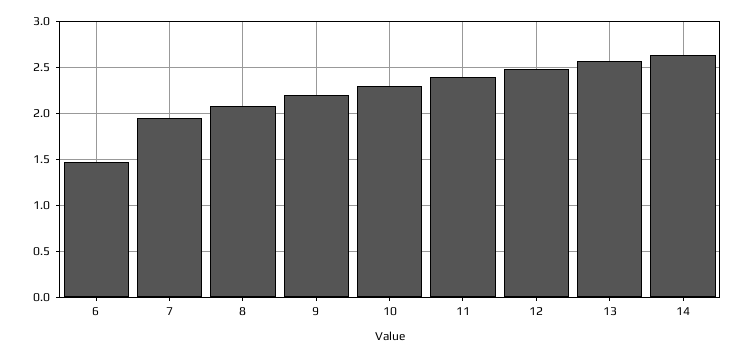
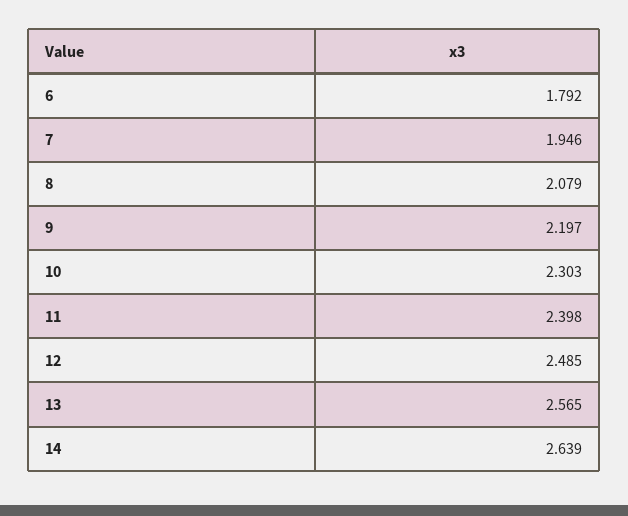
  {
-   "6": 1.5,
+   "6": 1.792,
    "7": 1.946,
    "8": 2.079,
    "9": 2.197,
    "10": 2.303,
    "11": 2.398,
    "12": 2.485,
    "13": 2.565,
    "14": 2.639
  }

